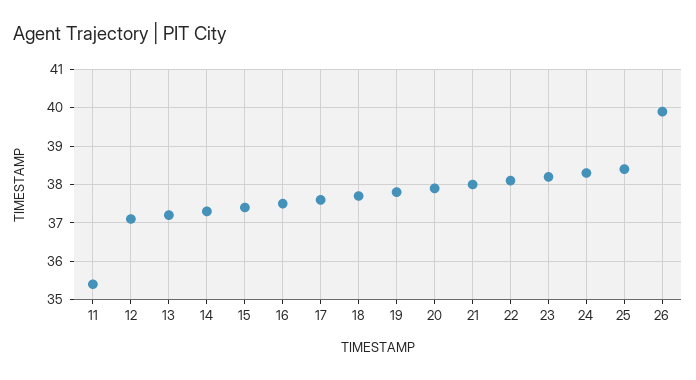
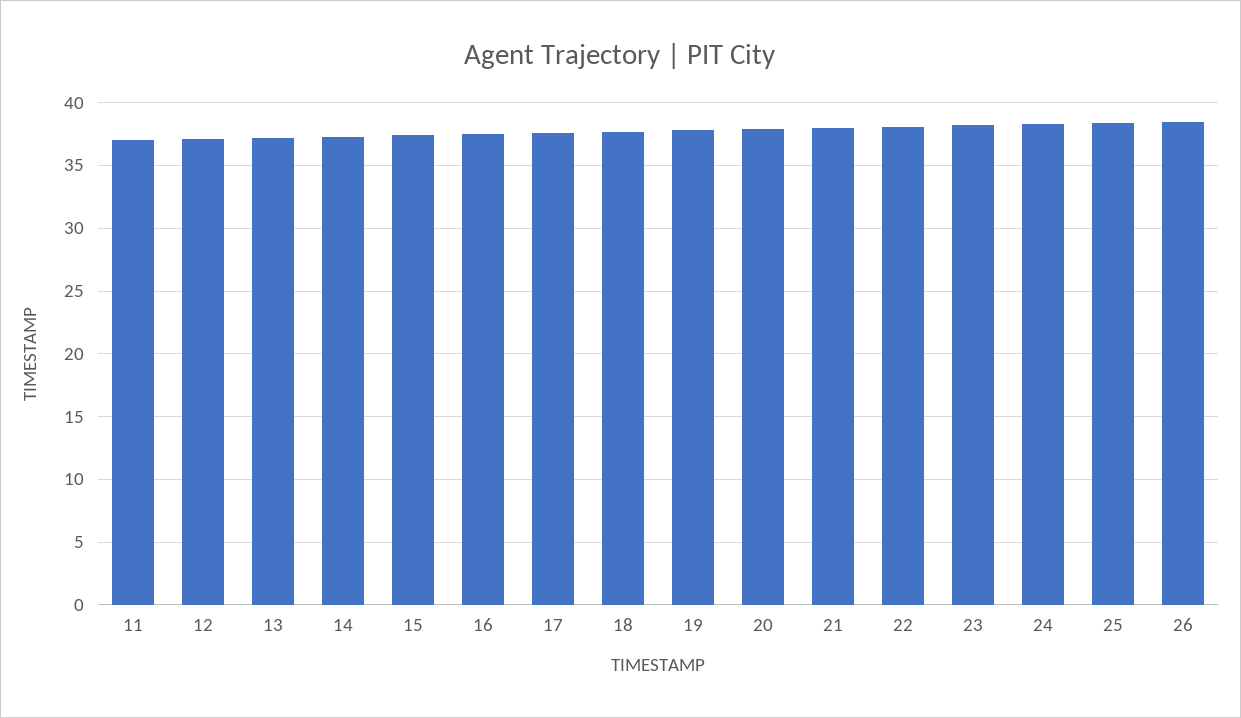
  {
-   "11": 35.5,
+   "11": 37,
    "12": 37,
    "13": 37,
    "14": 37.5,
    "15": 37.5,
    "16": 37.5,
    "17": 37.5,
    "18": 37.5,
    "19": 38,
    "20": 38,
    "21": 38,
    "22": 38,
    "23": 38,
    "24": 38.5,
    "25": 38.5,
-   "26": 40
+   "26": 38.5
  }

